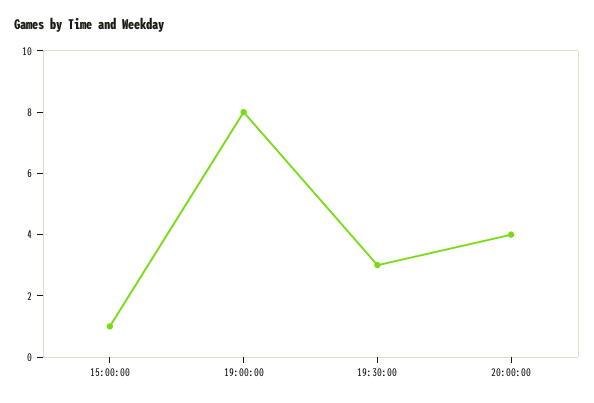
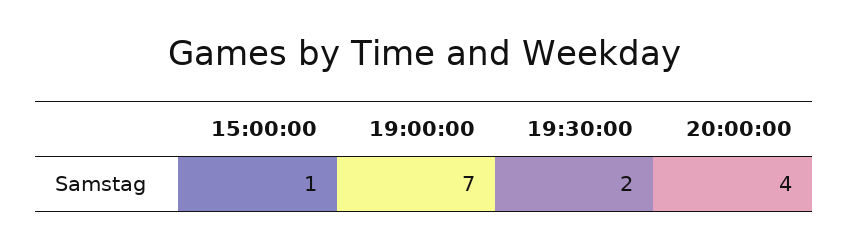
  {
    "15:00:00": 1,
-   "19:00:00": 8,
+   "19:00:00": 7,
-   "19:30:00": 3,
+   "19:30:00": 2,
    "20:00:00": 4
  }

